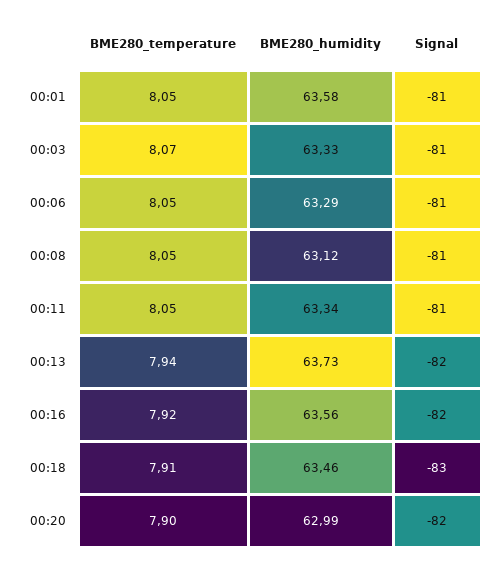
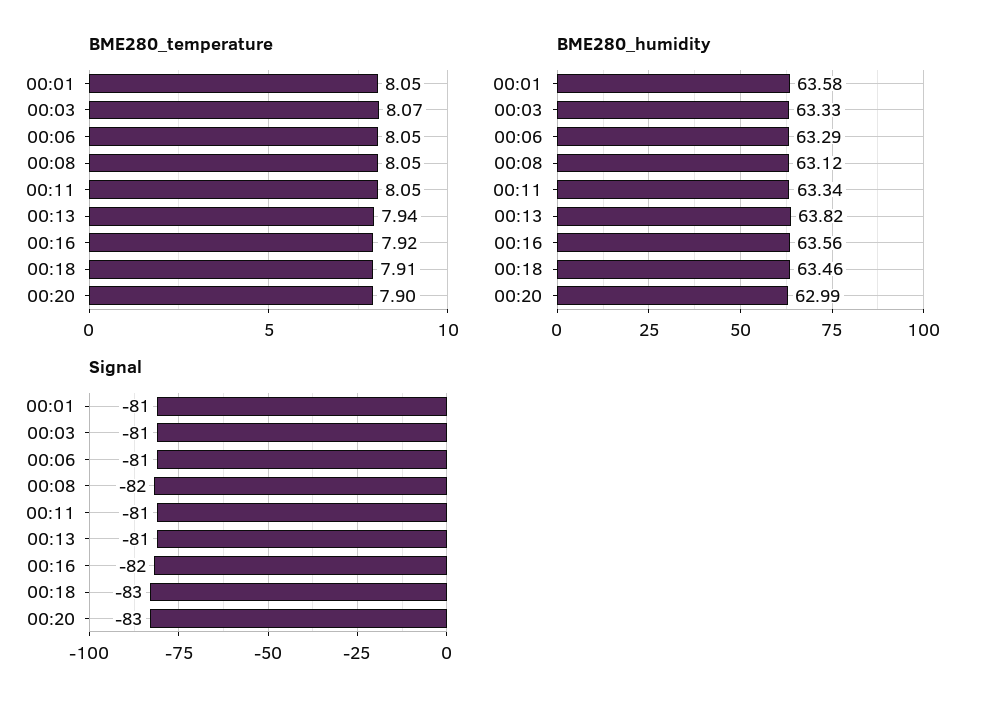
  {
    "BME280_temperature": {
      "00:01": 8.05,
      "00:03": 8.07,
      "00:06": 8.05,
      "00:08": 8.05,
      "00:11": 8.05,
      "00:13": 7.94,
      "00:16": 7.92,
      "00:18": 7.91,
      "00:20": 7.9
    },
    "BME280_humidity": {
      "00:01": 63.58,
      "00:03": 63.33,
      "00:06": 63.29,
      "00:08": 63.12,
      "00:11": 63.34,
-     "00:13": 63.73,
+     "00:13": 63.82,
      "00:16": 63.56,
      "00:18": 63.46,
      "00:20": 62.99
    },
    "Signal": {
      "00:01": -81,
      "00:03": -81,
      "00:06": -81,
-     "00:08": -81,
+     "00:08": -82,
      "00:11": -81,
-     "00:13": -82,
+     "00:13": -81,
      "00:16": -82,
      "00:18": -83,
-     "00:20": -82
+     "00:20": -83
    }
  }

